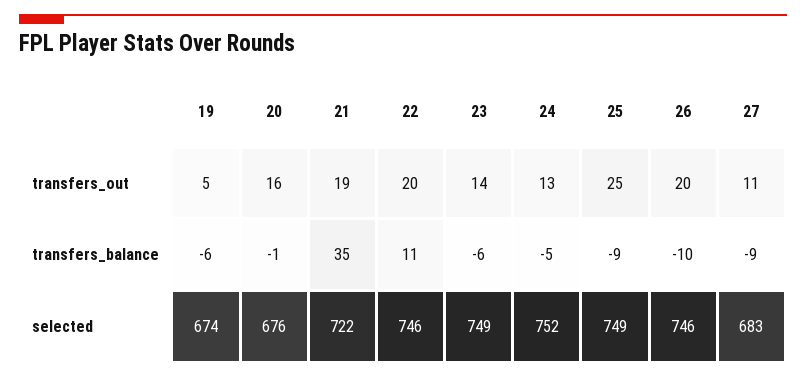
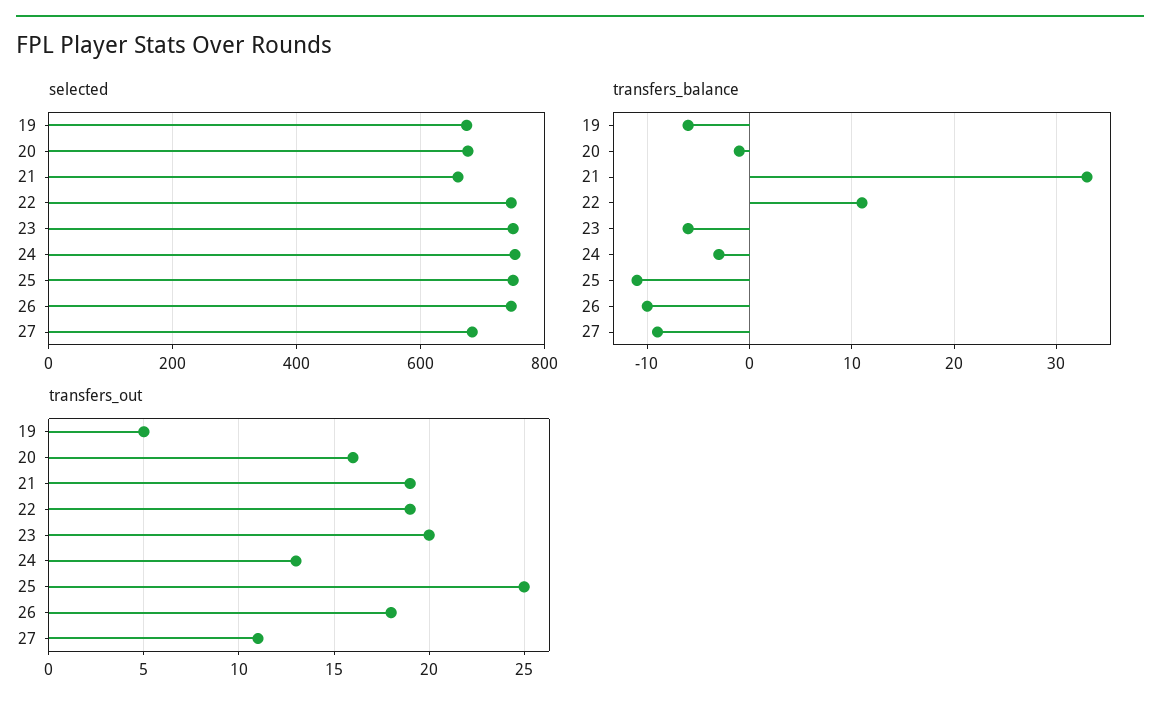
  {
    "transfers_out": {
      "19": 5,
      "20": 16,
      "21": 19,
-     "22": 20,
+     "22": 19,
-     "23": 14,
+     "23": 20,
      "24": 13,
      "25": 25,
-     "26": 20,
+     "26": 18,
      "27": 11
    },
    "transfers_balance": {
      "19": -6,
      "20": -1,
-     "21": 35,
+     "21": 33,
      "22": 11,
      "23": -6,
-     "24": -5,
+     "24": -3,
-     "25": -9,
+     "25": -11,
      "26": -10,
      "27": -9
    },
    "selected": {
      "19": 674,
      "20": 676,
-     "21": 722,
+     "21": 660,
      "22": 746,
      "23": 749,
      "24": 752,
      "25": 749,
      "26": 746,
      "27": 683
    }
  }

